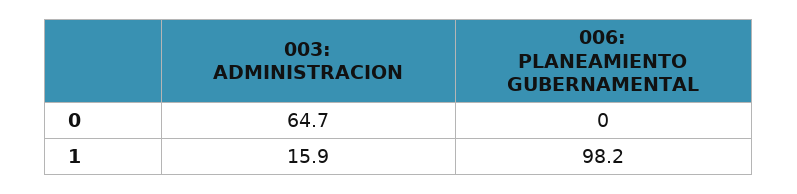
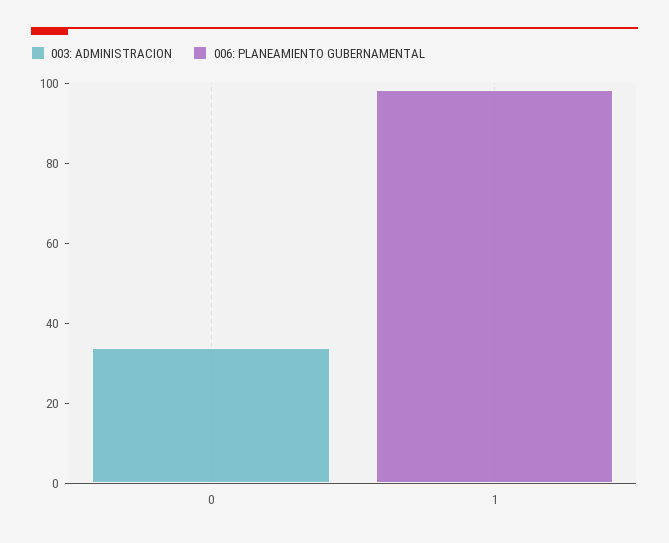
  {
    "003: ADMINISTRACION": {
-     "0": 64.7,
+     "0": 35,
-     "1": 15.9
+     "1": 0
    },
    "006: PLANEAMIENTO GUBERNAMENTAL": {
      "0": 0,
      "1": 98.2
    }
  }

